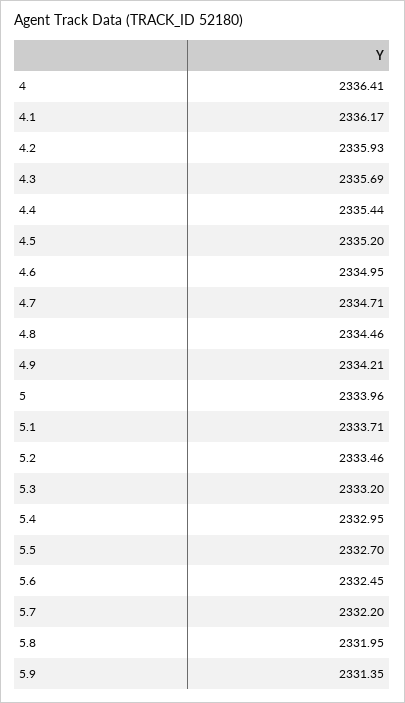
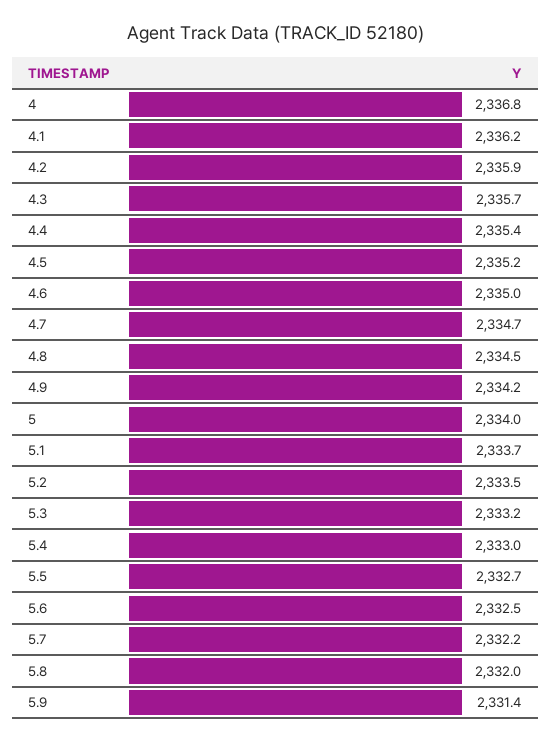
  {
-   "4": 2336.41,
+   "4": 2336.8,
    "4.1": 2336.17,
    "4.2": 2335.93,
    "4.3": 2335.69,
    "4.4": 2335.44,
    "4.5": 2335.2,
    "4.6": 2334.95,
    "4.7": 2334.71,
    "4.8": 2334.46,
    "4.9": 2334.21,
    "5": 2333.96,
    "5.1": 2333.71,
    "5.2": 2333.46,
    "5.3": 2333.2,
    "5.4": 2332.95,
    "5.5": 2332.7,
    "5.6": 2332.45,
    "5.7": 2332.2,
    "5.8": 2331.95,
    "5.9": 2331.35
  }

